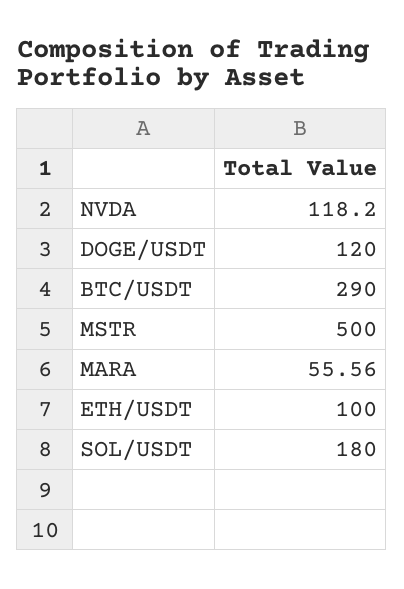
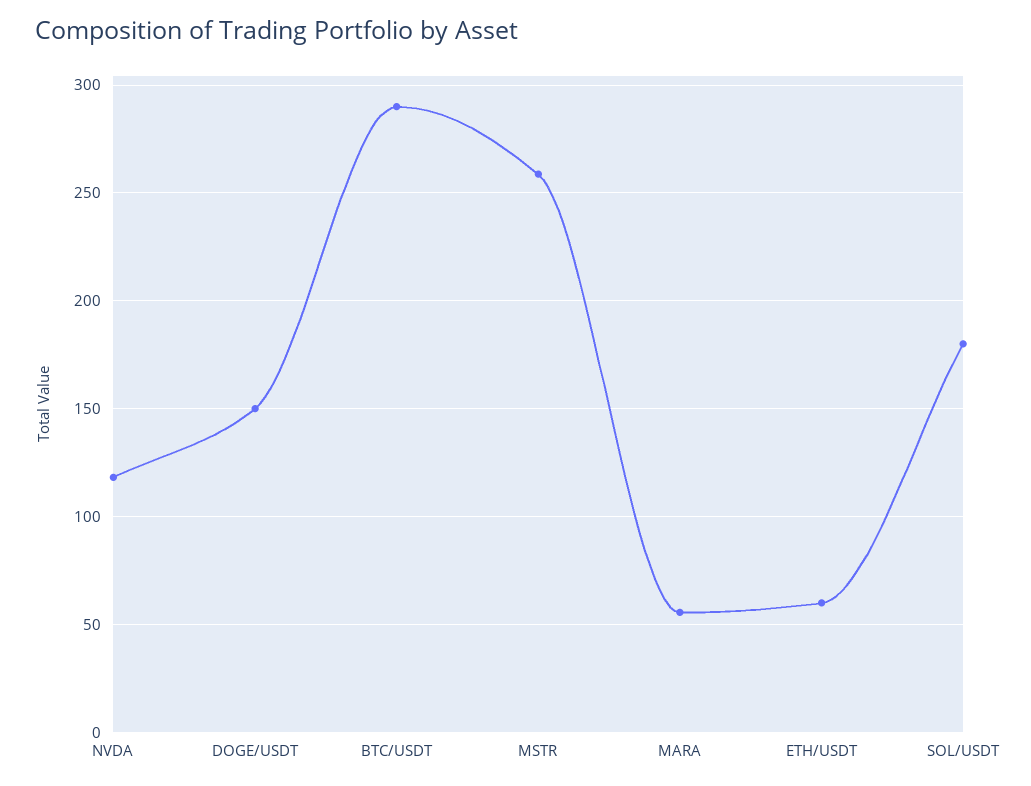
  {
    "NVDA": 118.2,
-   "DOGE/USDT": 120,
+   "DOGE/USDT": 150,
    "BTC/USDT": 290,
-   "MSTR": 500,
+   "MSTR": 260,
    "MARA": 55.56,
-   "ETH/USDT": 100,
+   "ETH/USDT": 60,
    "SOL/USDT": 180
  }

